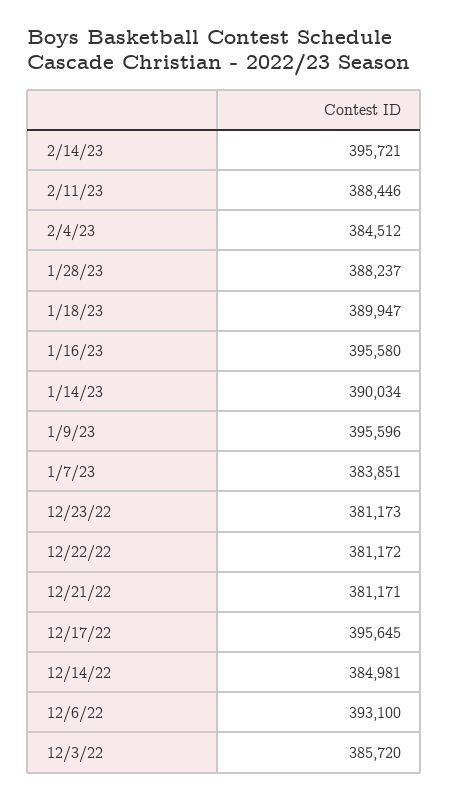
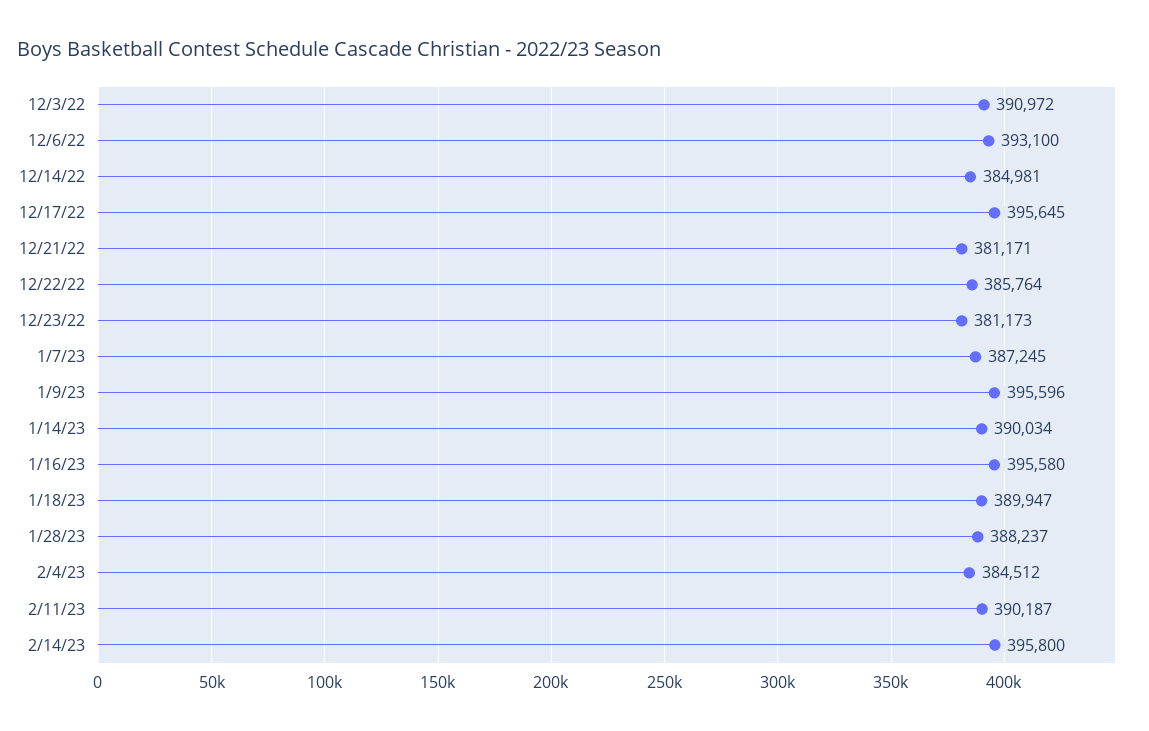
  {
-   "2/14/23": 395721,
+   "2/14/23": 395800,
-   "2/11/23": 388446,
+   "2/11/23": 390187,
    "2/4/23": 384512,
    "1/28/23": 388237,
    "1/18/23": 389947,
    "1/16/23": 395580,
    "1/14/23": 390034,
    "1/9/23": 395596,
-   "1/7/23": 383851,
+   "1/7/23": 387245,
    "12/23/22": 381173,
-   "12/22/22": 381172,
+   "12/22/22": 385764,
    "12/21/22": 381171,
    "12/17/22": 395645,
    "12/14/22": 384981,
    "12/6/22": 393100,
-   "12/3/22": 385720
+   "12/3/22": 390972
  }

